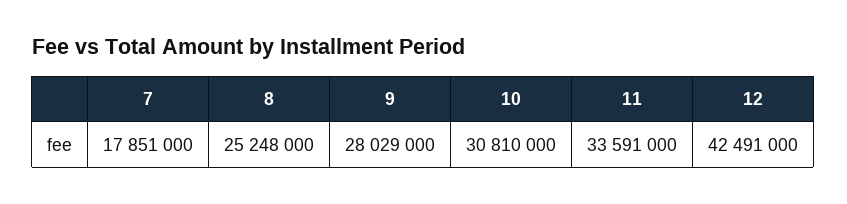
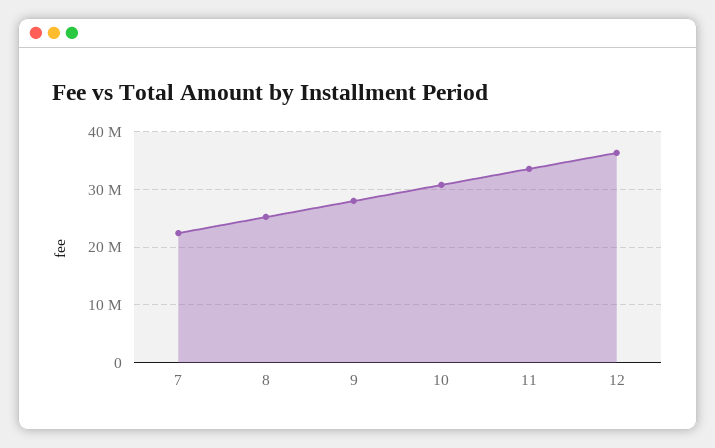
  {
-   "7": 17851000,
+   "7": 22000000,
    "8": 25248000,
    "9": 28029000,
    "10": 30810000,
    "11": 33591000,
-   "12": 42491000
+   "12": 36000000
  }

